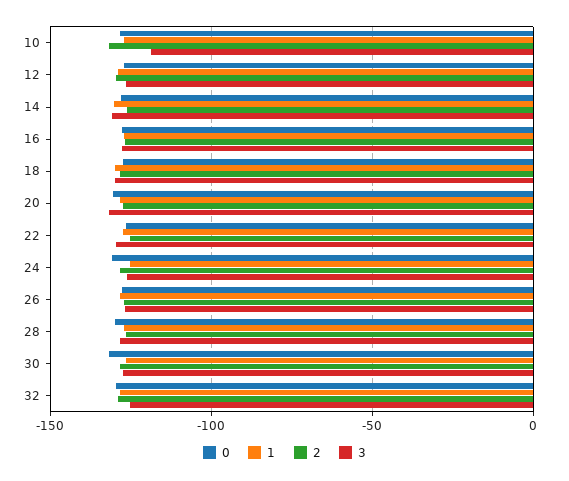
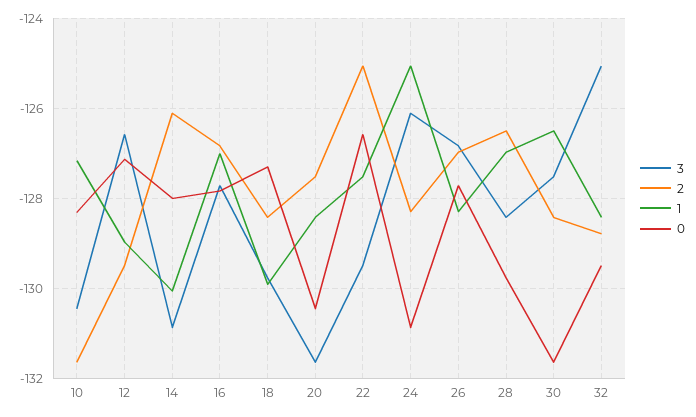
  {
    "0": {
      "10": -128.4,
      "12": -127.2,
      "14": -128,
      "16": -127.8,
      "18": -127.4,
      "20": -130.4,
      "22": -126.6,
      "24": -130.8,
      "26": -127.8,
      "28": -129.8,
      "30": -131.6,
      "32": -129.4
    },
    "1": {
      "10": -127.2,
      "12": -129,
      "14": -130,
      "16": -127,
      "18": -130,
      "20": -128.4,
      "22": -127.6,
      "24": -125,
      "26": -128.2,
      "28": -127,
      "30": -126.6,
      "32": -128.4
    },
    "2": {
      "10": -131.6,
      "12": -129.4,
      "14": -126.2,
      "16": -126.8,
      "18": -128.4,
      "20": -127.6,
      "22": -125,
      "24": -128.2,
      "26": -127,
      "28": -126.6,
      "30": -128.4,
      "32": -128.8
    },
    "3": {
-     "10": -120,
+     "10": -130.4,
      "12": -126.6,
      "14": -130.8,
      "16": -127.8,
      "18": -129.8,
      "20": -131.6,
      "22": -129.4,
      "24": -126.2,
      "26": -126.8,
      "28": -128.4,
      "30": -127.6,
      "32": -125
    }
  }

